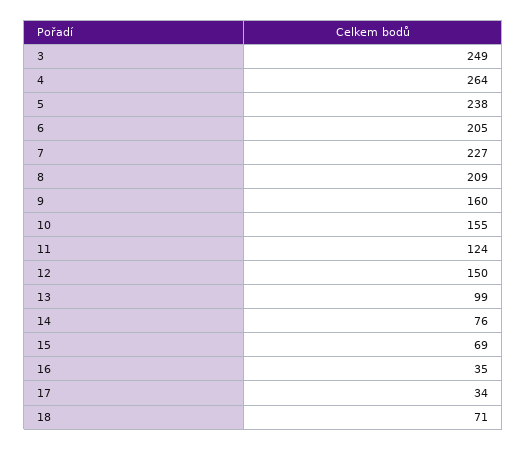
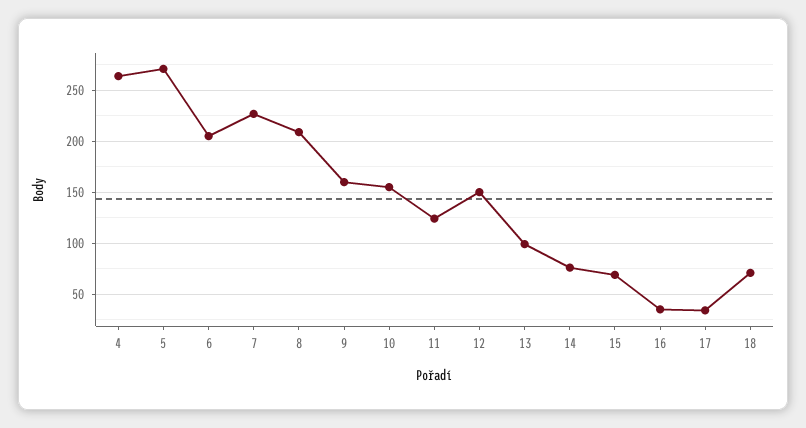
  {
-   "3": 249,
    "4": 264,
-   "5": 238,
+   "5": 270,
    "6": 205,
    "7": 227,
    "8": 209,
    "9": 160,
    "10": 155,
    "11": 124,
    "12": 150,
    "13": 99,
    "14": 76,
    "15": 69,
    "16": 35,
    "17": 34,
    "18": 71
  }

